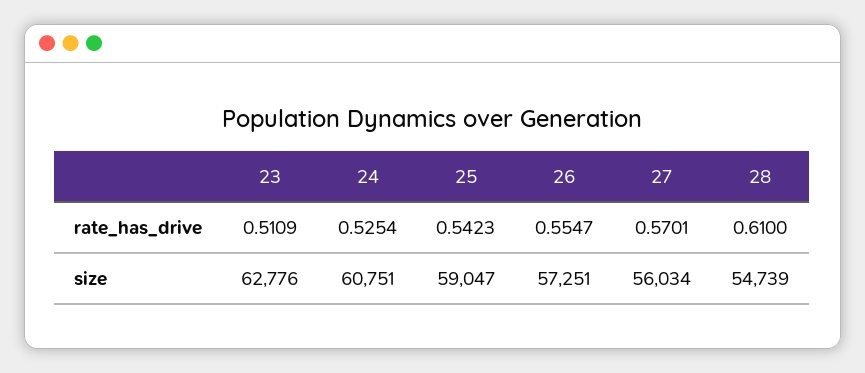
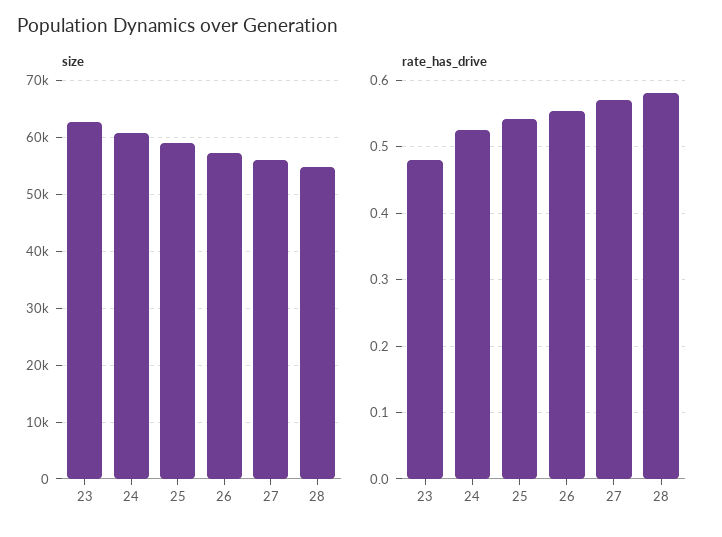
  {
    "rate_has_drive": {
-     "23": 0.5109,
+     "23": 0.48,
      "24": 0.5254,
      "25": 0.5423,
      "26": 0.5547,
      "27": 0.5701,
-     "28": 0.61
+     "28": 0.58
    },
    "size": {
      "23": 62776,
      "24": 60751,
      "25": 59047,
      "26": 57251,
      "27": 56034,
      "28": 54739
    }
  }

